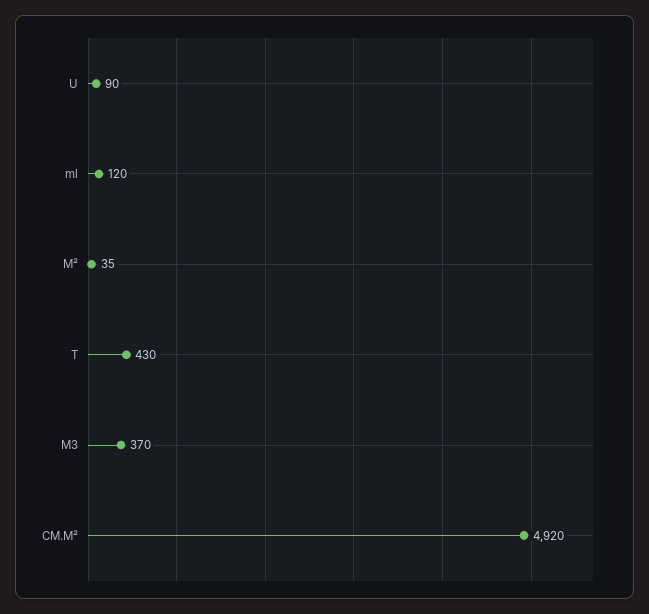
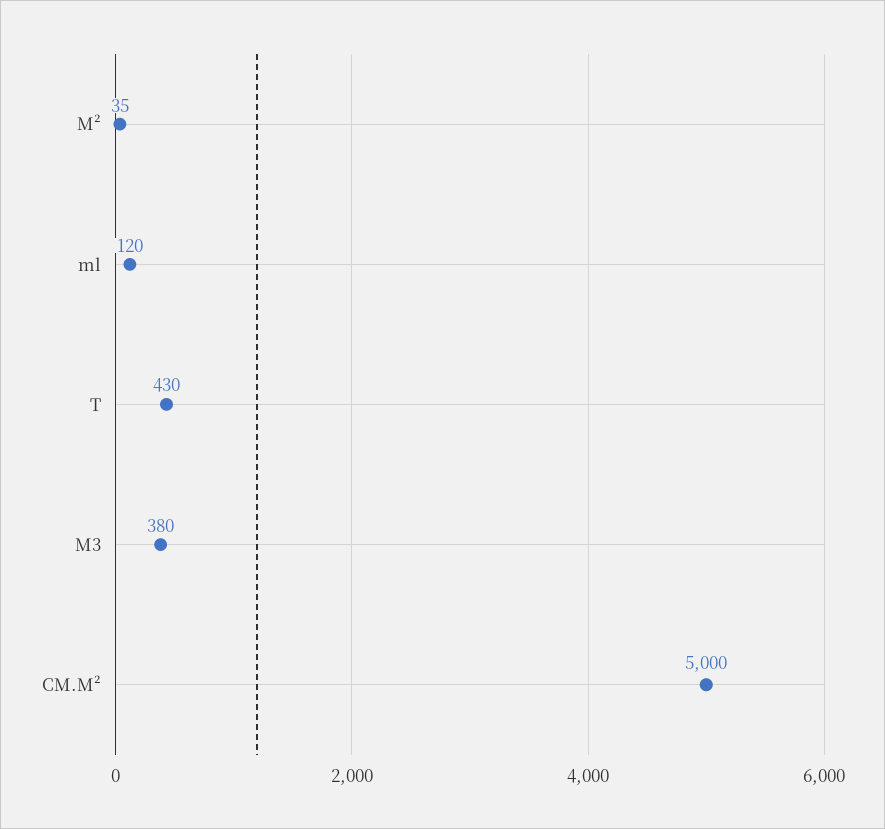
  {
-   "U": 90,
    "ml": 120,
    "M²": 35,
    "T": 430,
-   "M3": 370,
+   "M3": 380,
-   "CM.M²": 4920
+   "CM.M²": 5000
  }

